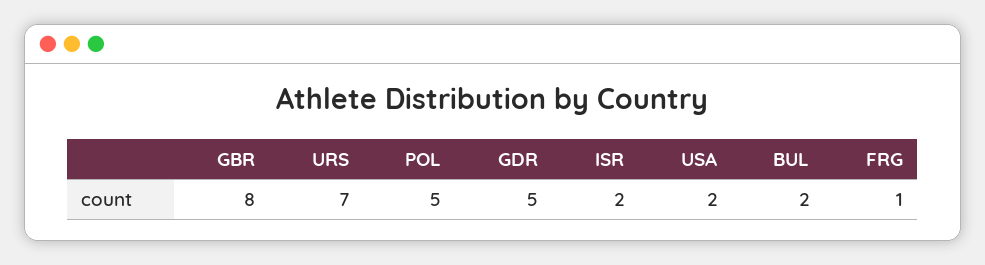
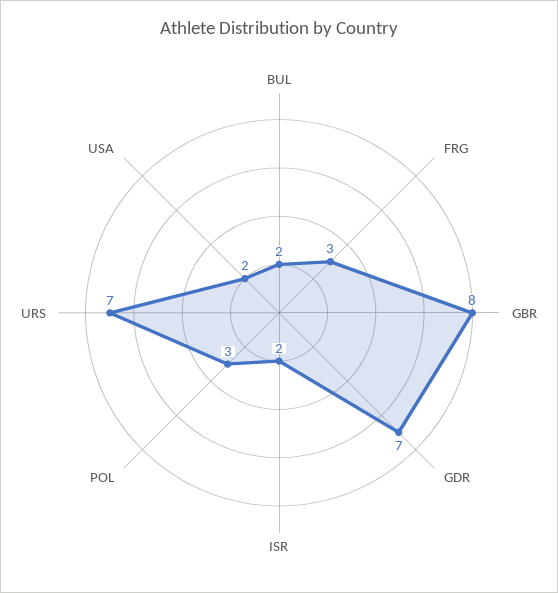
  {
    "GBR": 8,
    "URS": 7,
-   "POL": 5,
+   "POL": 3,
-   "GDR": 5,
+   "GDR": 7,
    "ISR": 2,
    "USA": 2,
    "BUL": 2,
-   "FRG": 1
+   "FRG": 3
  }

